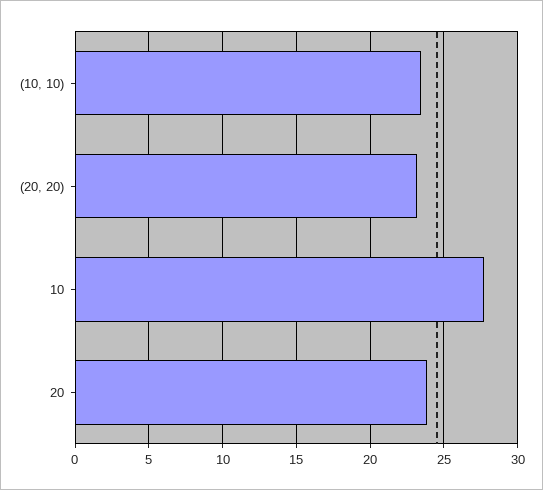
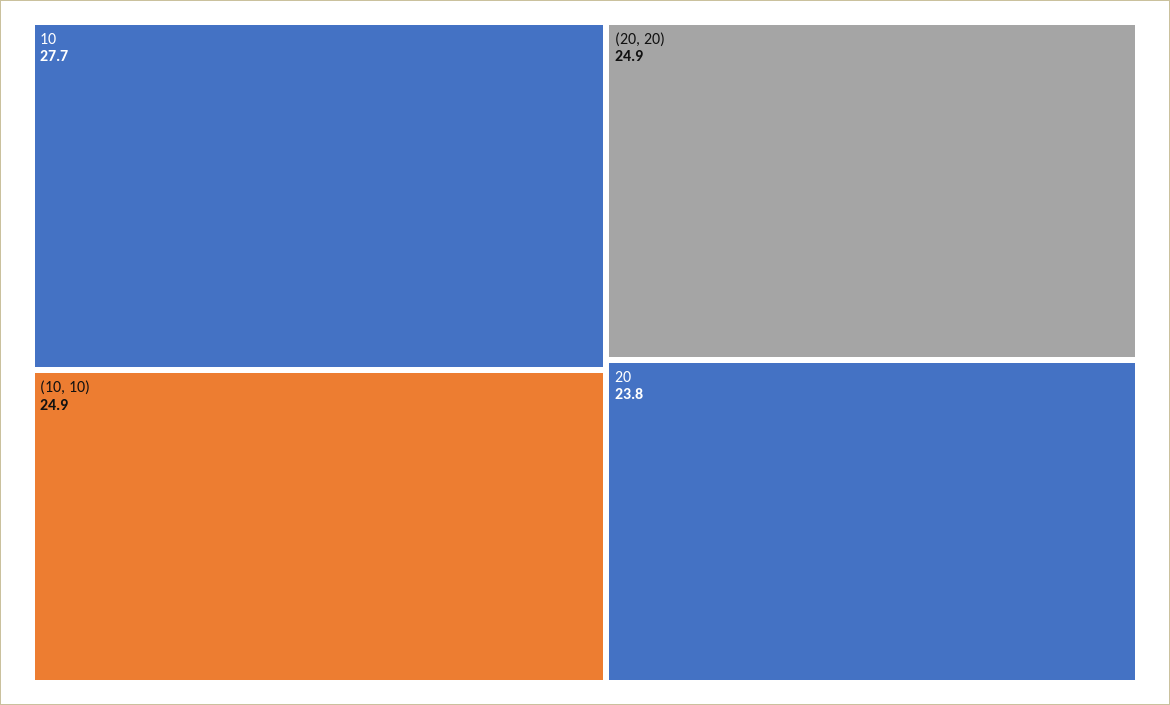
  {
-   "(10, 10)": 23.5,
+   "(10, 10)": 24.9,
-   "(20, 20)": 23,
+   "(20, 20)": 24.9,
    "10": 27.7,
    "20": 23.8
  }

